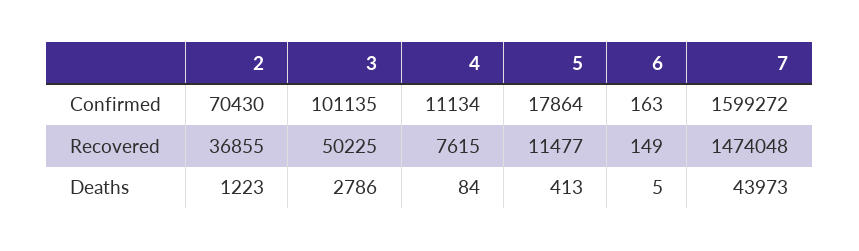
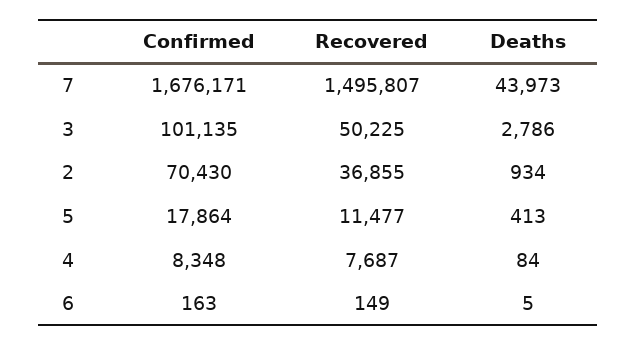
  {
    "2": {
      "Confirmed": 70430,
      "Recovered": 36855,
-     "Deaths": 1223
+     "Deaths": 934
    },
    "3": {
      "Confirmed": 101135,
      "Recovered": 50225,
      "Deaths": 2786
    },
    "4": {
-     "Confirmed": 11134,
+     "Confirmed": 8348,
-     "Recovered": 7615,
+     "Recovered": 7687,
      "Deaths": 84
    },
    "5": {
      "Confirmed": 17864,
      "Recovered": 11477,
      "Deaths": 413
    },
    "6": {
      "Confirmed": 163,
      "Recovered": 149,
      "Deaths": 5
    },
    "7": {
-     "Confirmed": 1599272,
+     "Confirmed": 1676171,
-     "Recovered": 1474048,
+     "Recovered": 1495807,
      "Deaths": 43973
    }
  }

